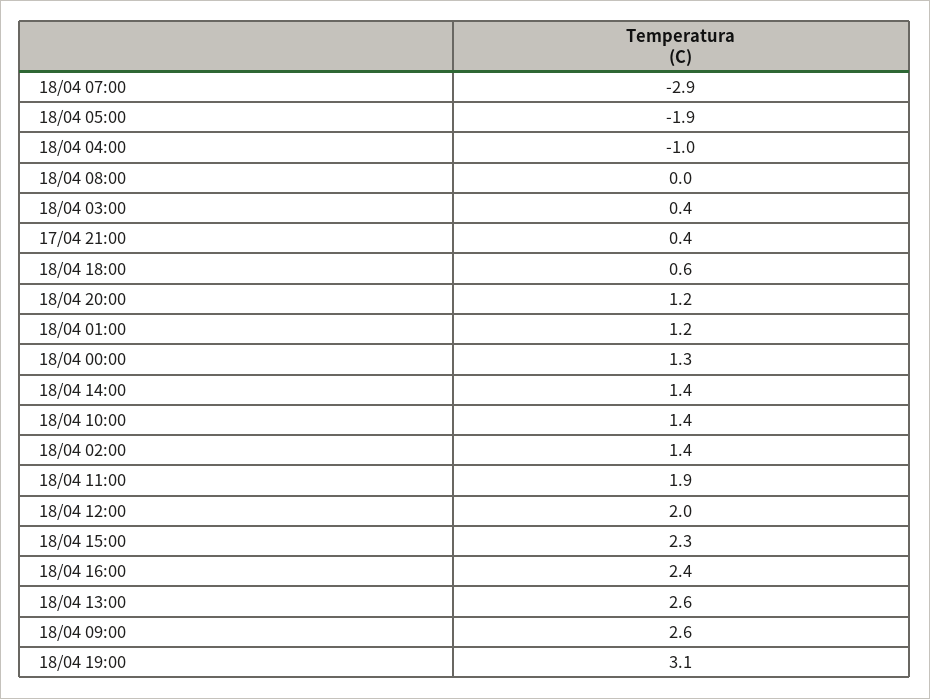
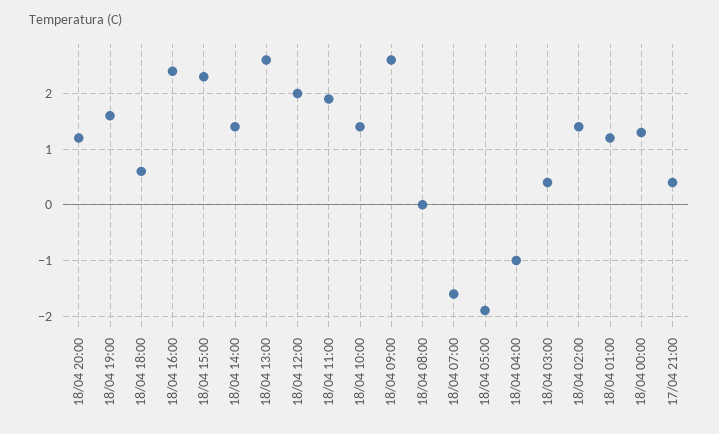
  {
-   "18/04 07:00": -2.9,
+   "18/04 07:00": -1.5,
    "18/04 05:00": -1.9,
    "18/04 04:00": -1,
    "18/04 08:00": 0,
    "18/04 03:00": 0.4,
    "17/04 21:00": 0.4,
    "18/04 18:00": 0.6,
    "18/04 20:00": 1.2,
    "18/04 01:00": 1.2,
    "18/04 00:00": 1.3,
    "18/04 14:00": 1.4,
    "18/04 10:00": 1.4,
    "18/04 02:00": 1.4,
    "18/04 11:00": 1.9,
    "18/04 12:00": 2,
    "18/04 15:00": 2.3,
    "18/04 16:00": 2.4,
    "18/04 13:00": 2.6,
    "18/04 09:00": 2.6,
-   "18/04 19:00": 3.1
+   "18/04 19:00": 1.5
  }

